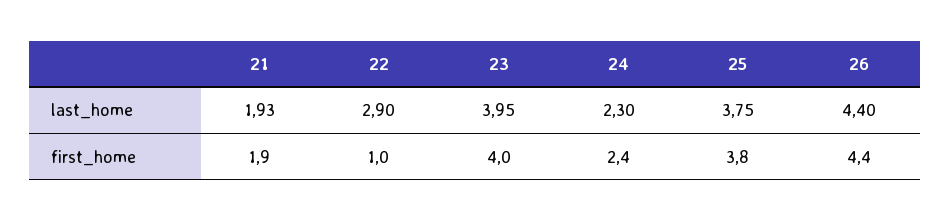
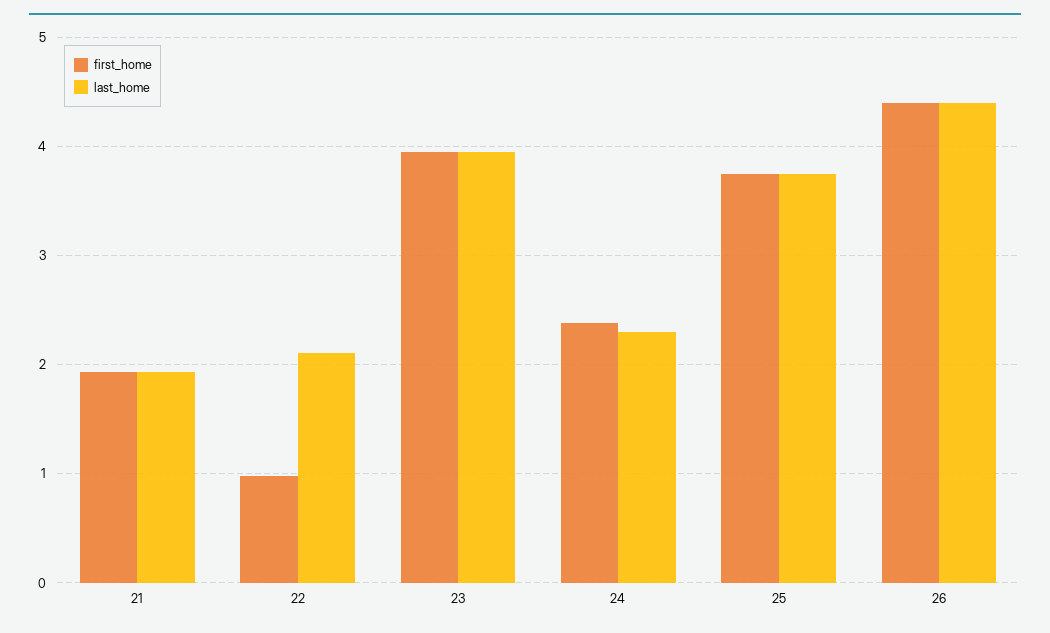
  {
    "last_home": {
      "21": 1.93,
-     "22": 2.9,
+     "22": 2.1,
      "23": 3.95,
      "24": 2.3,
      "25": 3.75,
      "26": 4.4
    },
    "first_home": {
      "21": 1.9,
      "22": 1,
      "23": 4,
      "24": 2.4,
      "25": 3.8,
      "26": 4.4
    }
  }

